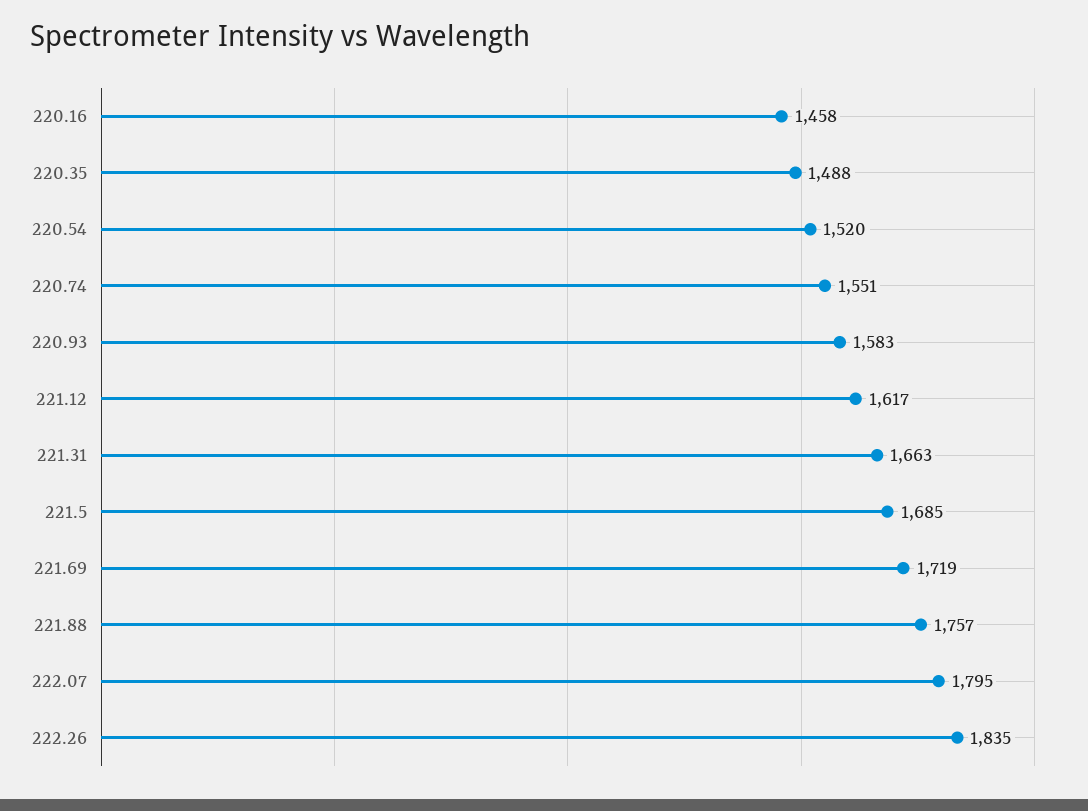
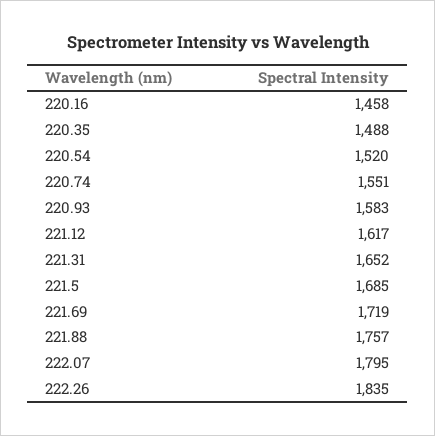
  {
    "220.16": 1458,
    "220.35": 1488,
    "220.54": 1520,
    "220.74": 1551,
    "220.93": 1583,
    "221.12": 1617,
-   "221.31": 1663,
+   "221.31": 1652,
    "221.5": 1685,
    "221.69": 1719,
    "221.88": 1757,
    "222.07": 1795,
    "222.26": 1835
  }

